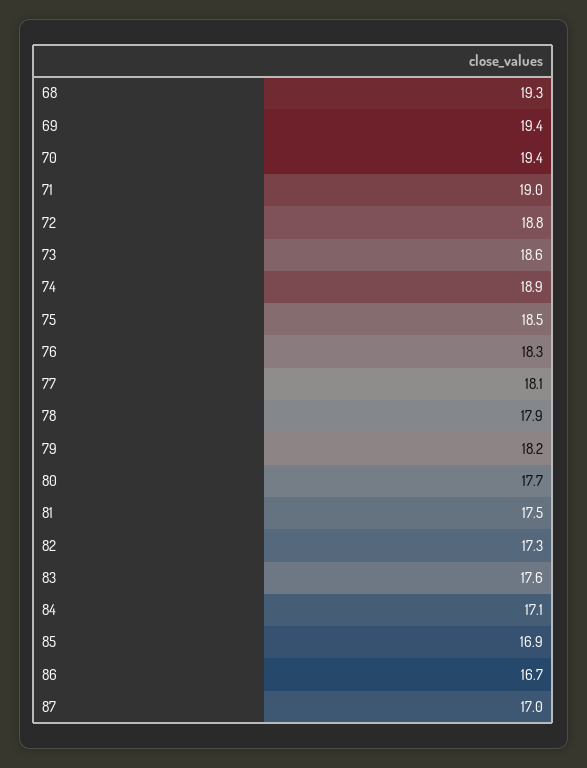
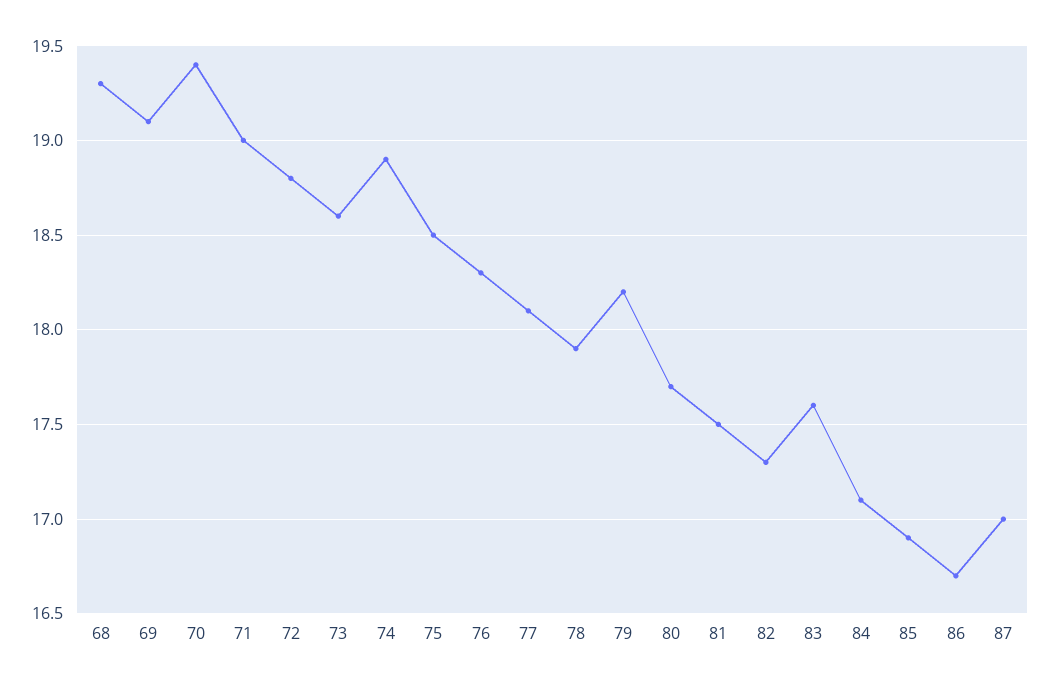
  {
    "68": 19.3,
-   "69": 19.4,
+   "69": 19.1,
    "70": 19.4,
    "71": 19,
    "72": 18.8,
    "73": 18.6,
    "74": 18.9,
    "75": 18.5,
    "76": 18.3,
    "77": 18.1,
    "78": 17.9,
    "79": 18.2,
    "80": 17.7,
    "81": 17.5,
    "82": 17.3,
    "83": 17.6,
    "84": 17.1,
    "85": 16.9,
    "86": 16.7,
    "87": 17
  }

